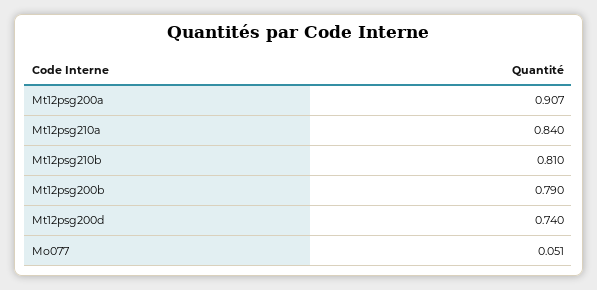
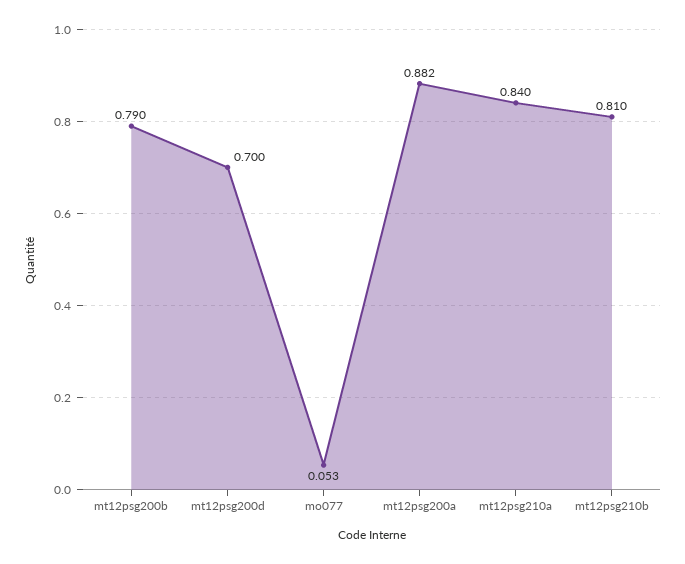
  {
-   "Mt12psg200a": 0.907,
+   "Mt12psg200a": 0.882,
    "Mt12psg210a": 0.84,
    "Mt12psg210b": 0.81,
    "Mt12psg200b": 0.79,
-   "Mt12psg200d": 0.74,
+   "Mt12psg200d": 0.7,
-   "Mo077": 0.051
+   "Mo077": 0.053
  }

